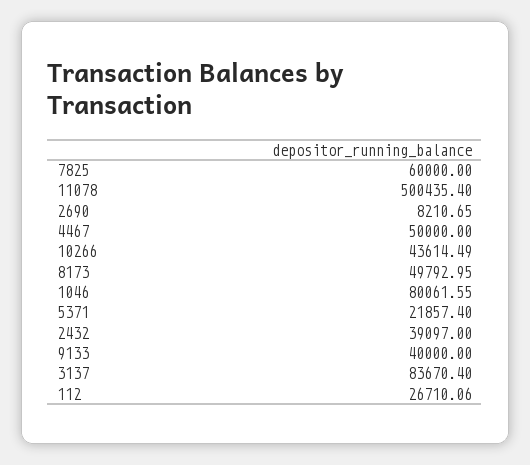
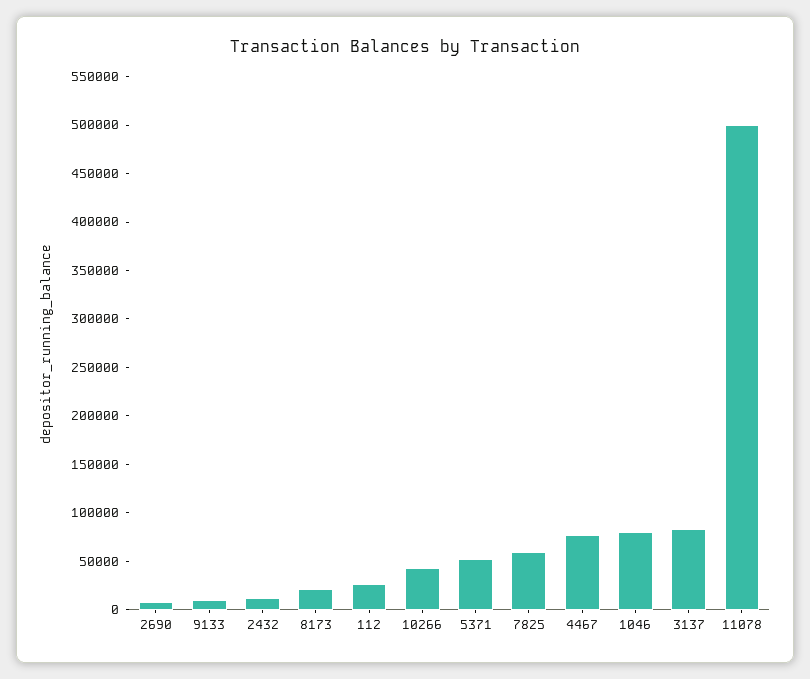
  {
    "7825": 60000,
    "11078": 500435.4,
    "2690": 8210.65,
-   "4467": 50000,
+   "4467": 80000,
    "10266": 43614.49,
-   "8173": 49792.95,
+   "8173": 20000,
    "1046": 80061.55,
-   "5371": 21857.4,
+   "5371": 50000,
-   "2432": 39097,
+   "2432": 10000,
-   "9133": 40000,
+   "9133": 10000,
    "3137": 83670.4,
    "112": 26710.06
  }

